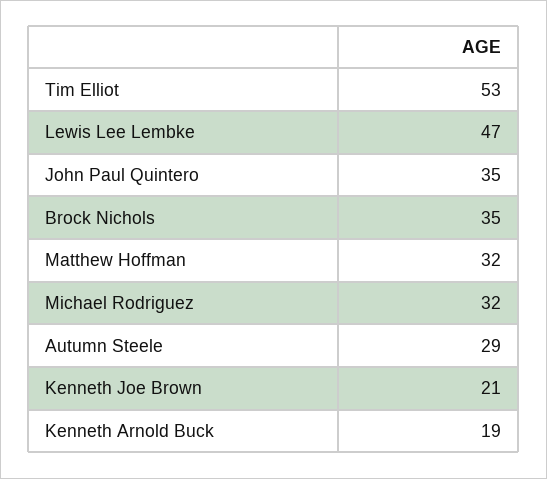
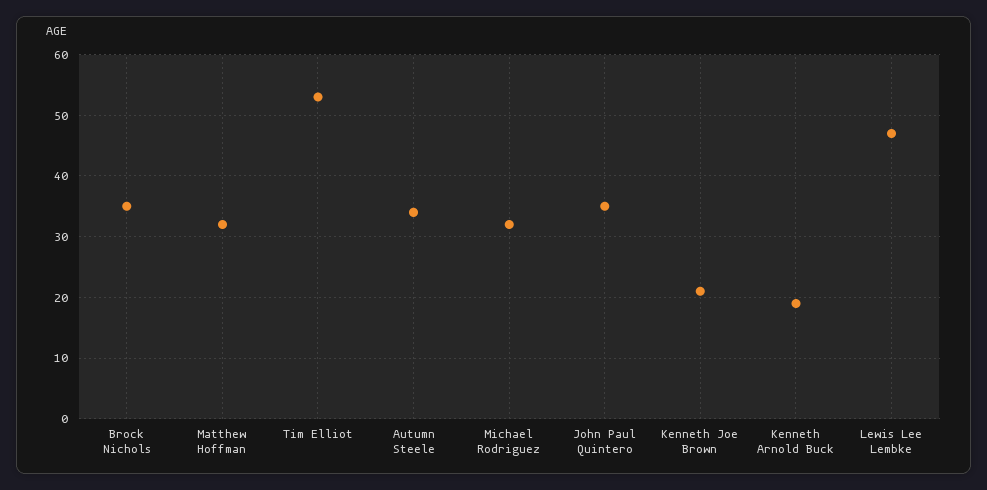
  {
    "Tim Elliot": 53,
    "Lewis Lee Lembke": 47,
    "John Paul Quintero": 35,
    "Brock Nichols": 35,
    "Matthew Hoffman": 32,
    "Michael Rodriguez": 32,
-   "Autumn Steele": 29,
+   "Autumn Steele": 34,
    "Kenneth Joe Brown": 21,
    "Kenneth Arnold Buck": 19
  }

